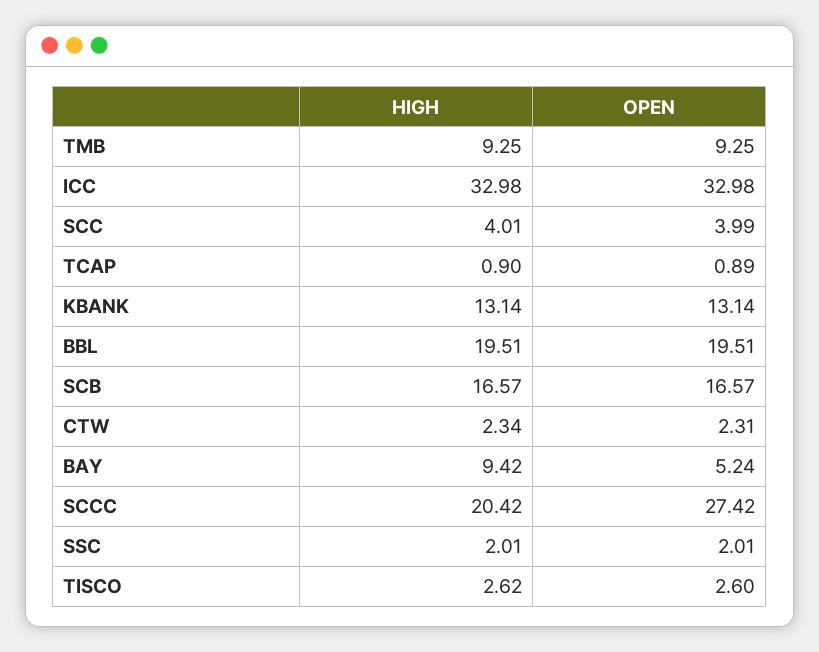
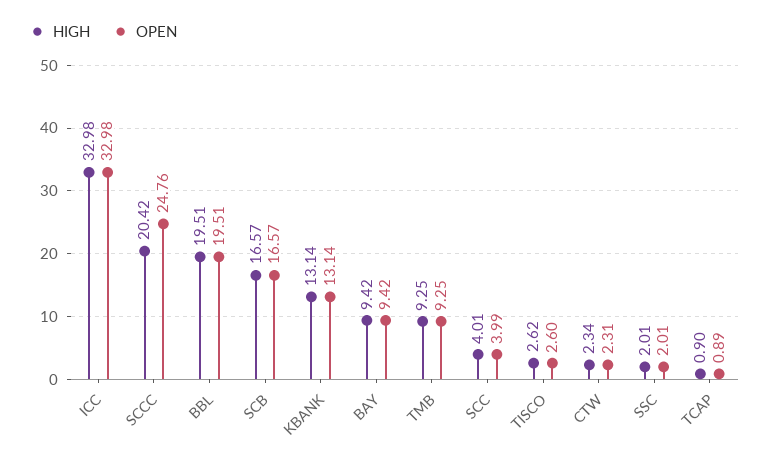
  {
    "HIGH": {
      "TMB": 9.25,
      "ICC": 32.98,
      "SCC": 4.01,
      "TCAP": 0.9,
      "KBANK": 13.14,
      "BBL": 19.51,
      "SCB": 16.57,
      "CTW": 2.34,
      "BAY": 9.42,
      "SCCC": 20.42,
      "SSC": 2.01,
      "TISCO": 2.62
    },
    "OPEN": {
      "TMB": 9.25,
      "ICC": 32.98,
      "SCC": 3.99,
      "TCAP": 0.89,
      "KBANK": 13.14,
      "BBL": 19.51,
      "SCB": 16.57,
      "CTW": 2.31,
-     "BAY": 5.24,
+     "BAY": 9.42,
-     "SCCC": 27.42,
+     "SCCC": 24.76,
      "SSC": 2.01,
      "TISCO": 2.6
    }
  }

